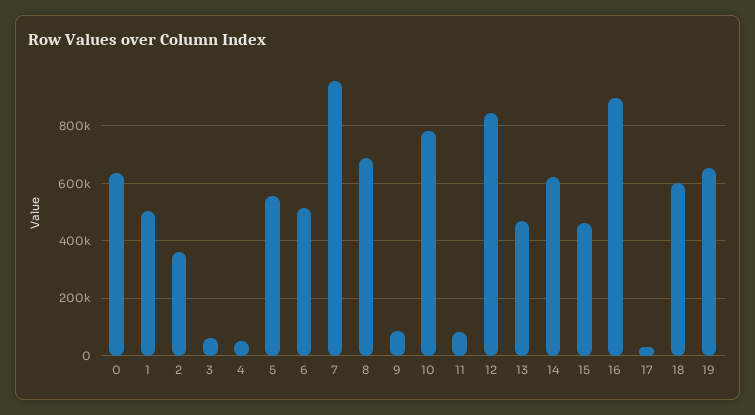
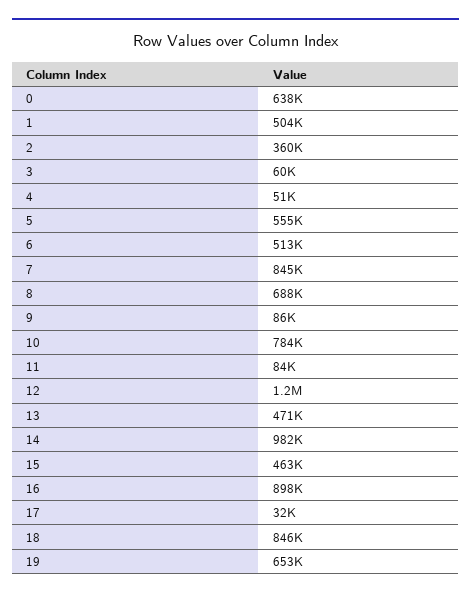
  {
    "0": 638000,
    "1": 504000,
    "2": 360000,
    "3": 60000,
    "4": 51000,
    "5": 555000,
    "6": 513000,
-   "7": 950000,
+   "7": 845000,
    "8": 688000,
    "9": 86000,
    "10": 784000,
    "11": 84000,
-   "12": 850000,
+   "12": 1200000,
    "13": 471000,
-   "14": 625000,
+   "14": 982000,
    "15": 463000,
    "16": 898000,
    "17": 32000,
-   "18": 600000,
+   "18": 846000,
    "19": 653000
  }

